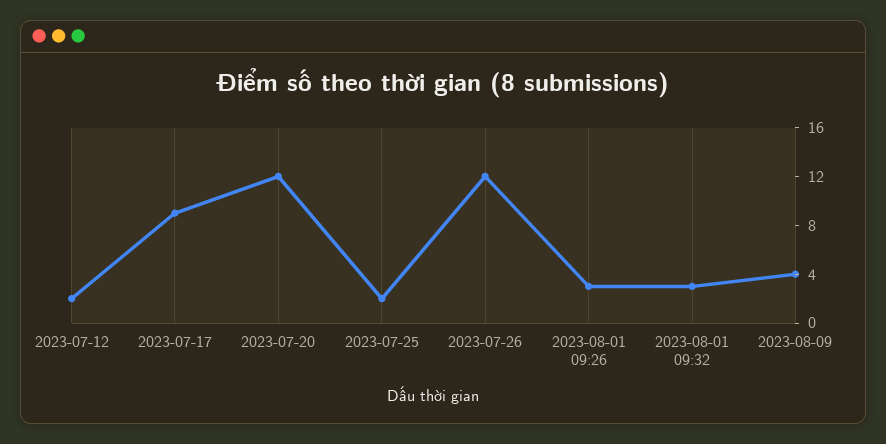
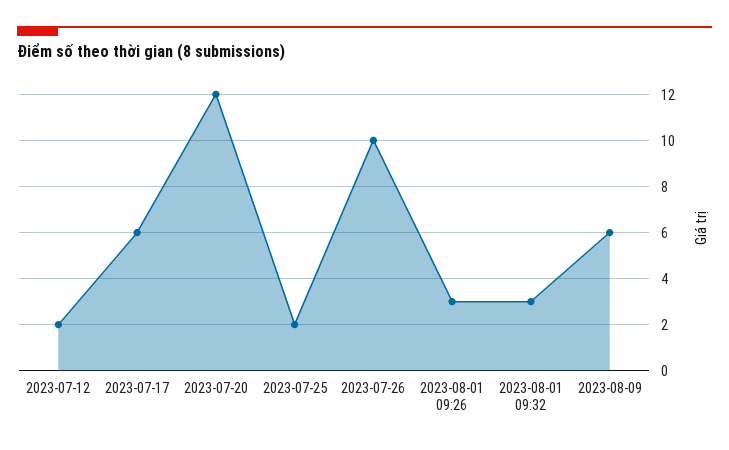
  {
    "2023-07-12": 2,
-   "2023-07-17": 9,
+   "2023-07-17": 6,
    "2023-07-20": 12,
    "2023-07-25": 2,
-   "2023-07-26": 12,
+   "2023-07-26": 10,
    "2023-08-01 09:26": 3,
    "2023-08-01 09:32": 3,
-   "2023-08-09": 4
+   "2023-08-09": 6
  }

